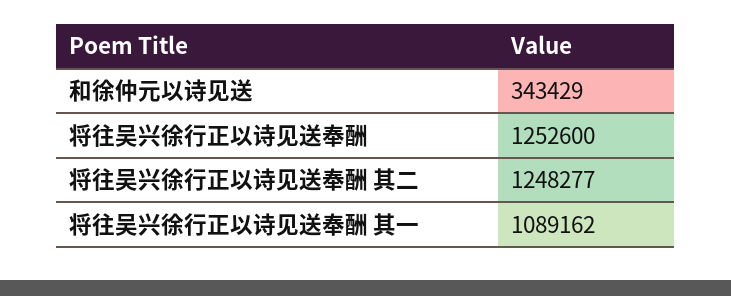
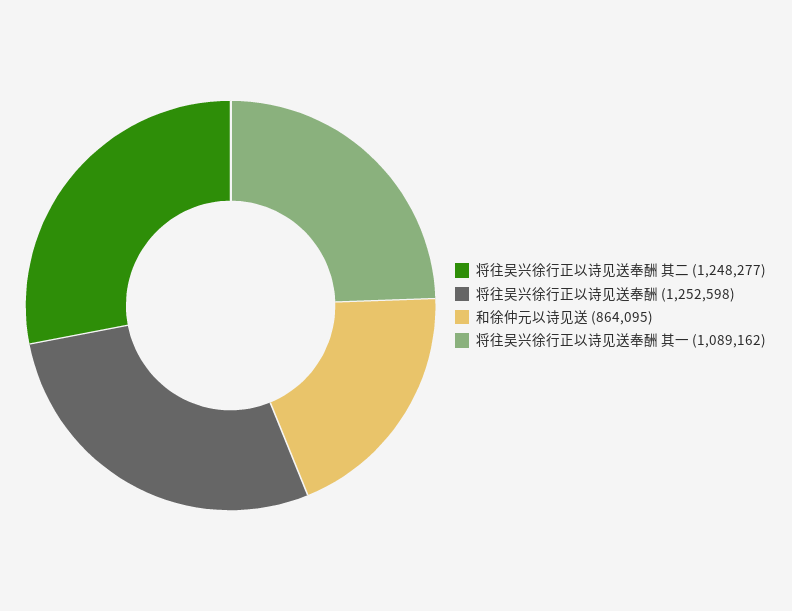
  {
-   "和徐仲元以诗见送": 343429,
+   "和徐仲元以诗见送": 864095,
-   "将往吴兴徐行正以诗见送奉酬": 1252600,
+   "将往吴兴徐行正以诗见送奉酬": 1252598,
    "将往吴兴徐行正以诗见送奉酬 其二": 1248277,
    "将往吴兴徐行正以诗见送奉酬 其一": 1089162
  }

